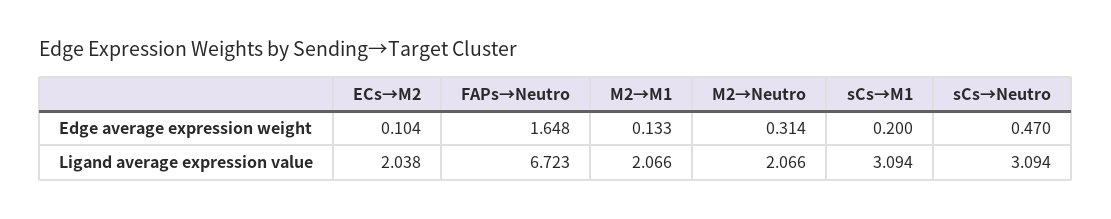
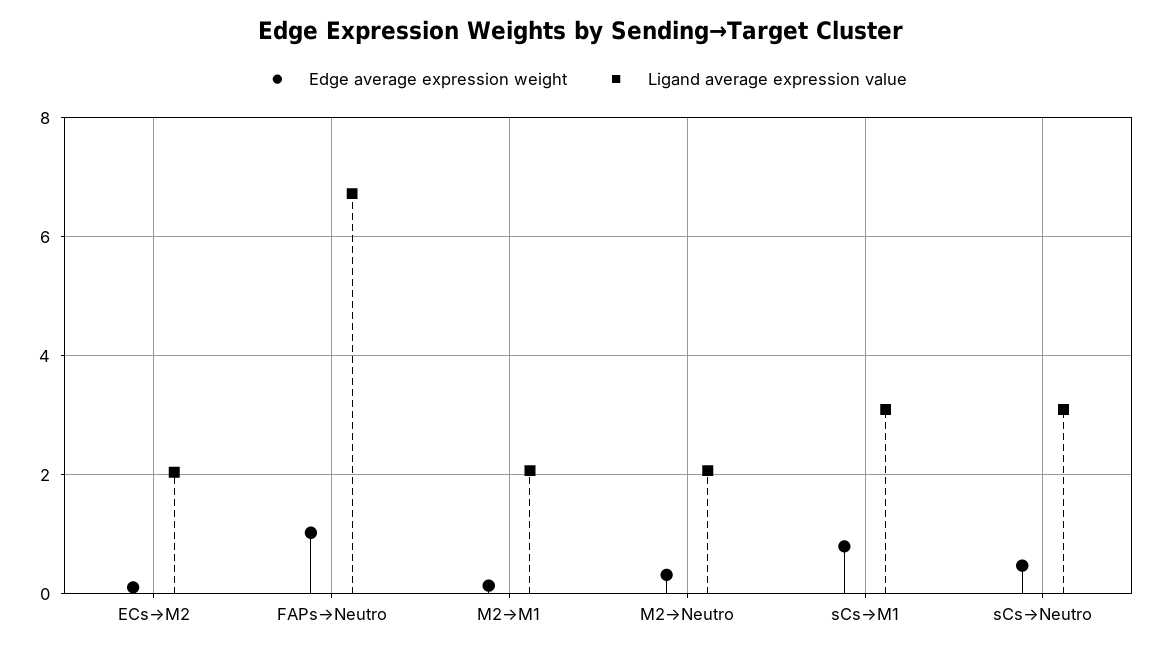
  {
    "Edge average expression weight": {
      "ECs→M2": 0.104,
-     "FAPs→Neutro": 1.648,
+     "FAPs→Neutro": 1,
      "M2→M1": 0.133,
      "M2→Neutro": 0.314,
-     "sCs→M1": 0.2,
+     "sCs→M1": 0.8,
      "sCs→Neutro": 0.47
    },
    "Ligand average expression value": {
      "ECs→M2": 2.038,
      "FAPs→Neutro": 6.723,
      "M2→M1": 2.066,
      "M2→Neutro": 2.066,
      "sCs→M1": 3.094,
      "sCs→Neutro": 3.094
    }
  }

